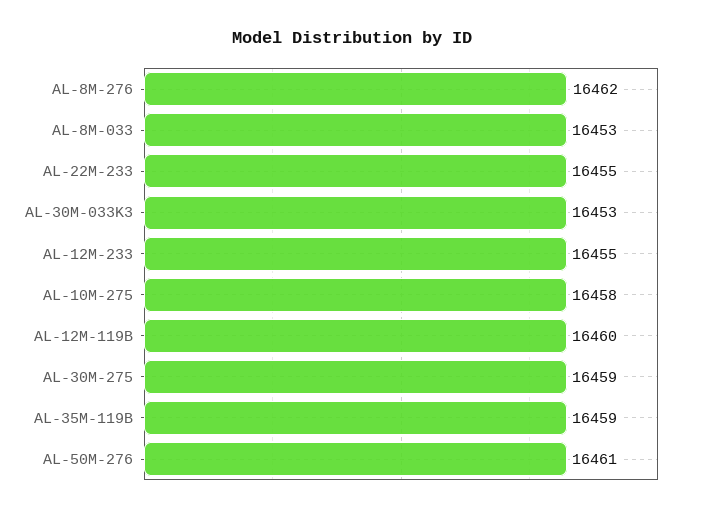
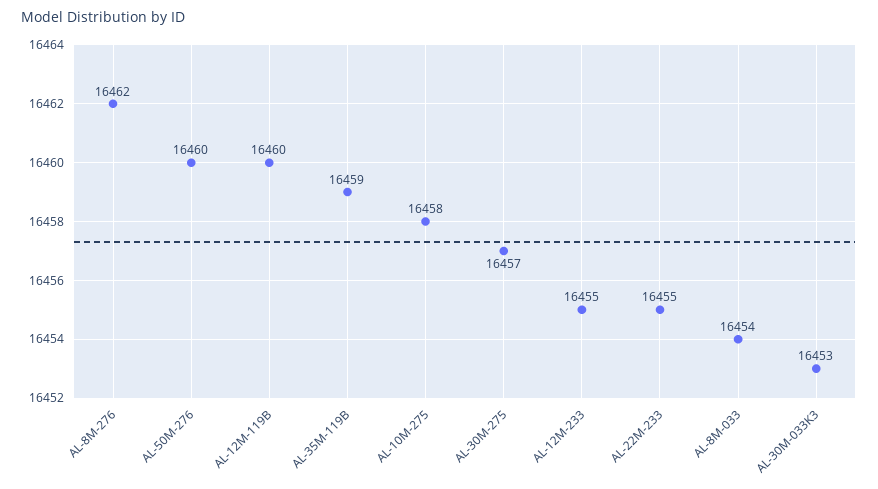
  {
    "AL-8M-276": 16462,
-   "AL-8M-033": 16453,
+   "AL-8M-033": 16454,
    "AL-22M-233": 16455,
    "AL-30M-033K3": 16453,
    "AL-12M-233": 16455,
    "AL-10M-275": 16458,
    "AL-12M-119B": 16460,
-   "AL-30M-275": 16459,
+   "AL-30M-275": 16457,
    "AL-35M-119B": 16459,
-   "AL-50M-276": 16461
+   "AL-50M-276": 16460
  }

